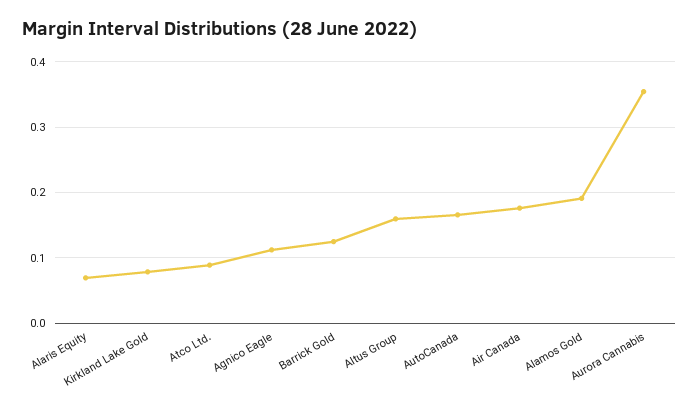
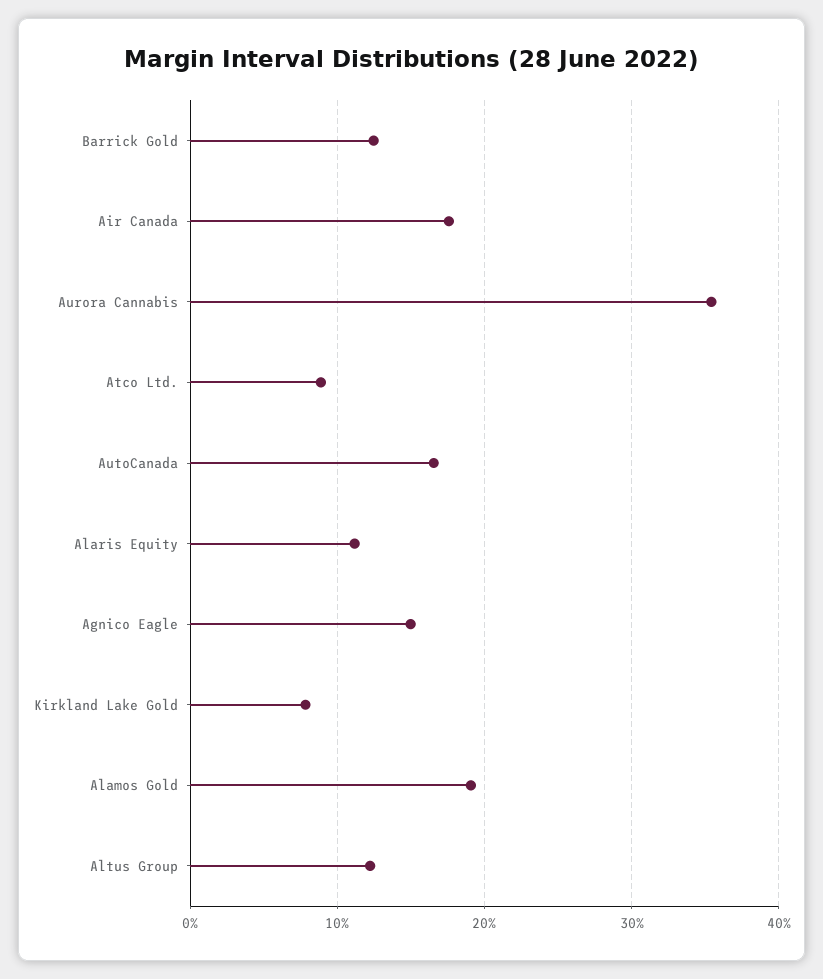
  {
-   "Alaris Equity": 0.07,
+   "Alaris Equity": 0.11,
    "Kirkland Lake Gold": 0.08,
    "Atco Ltd.": 0.09,
-   "Agnico Eagle": 0.11,
+   "Agnico Eagle": 0.15,
    "Barrick Gold": 0.12,
-   "Altus Group": 0.16,
+   "Altus Group": 0.12,
    "AutoCanada": 0.17,
    "Air Canada": 0.18,
    "Alamos Gold": 0.19,
    "Aurora Cannabis": 0.35
  }

